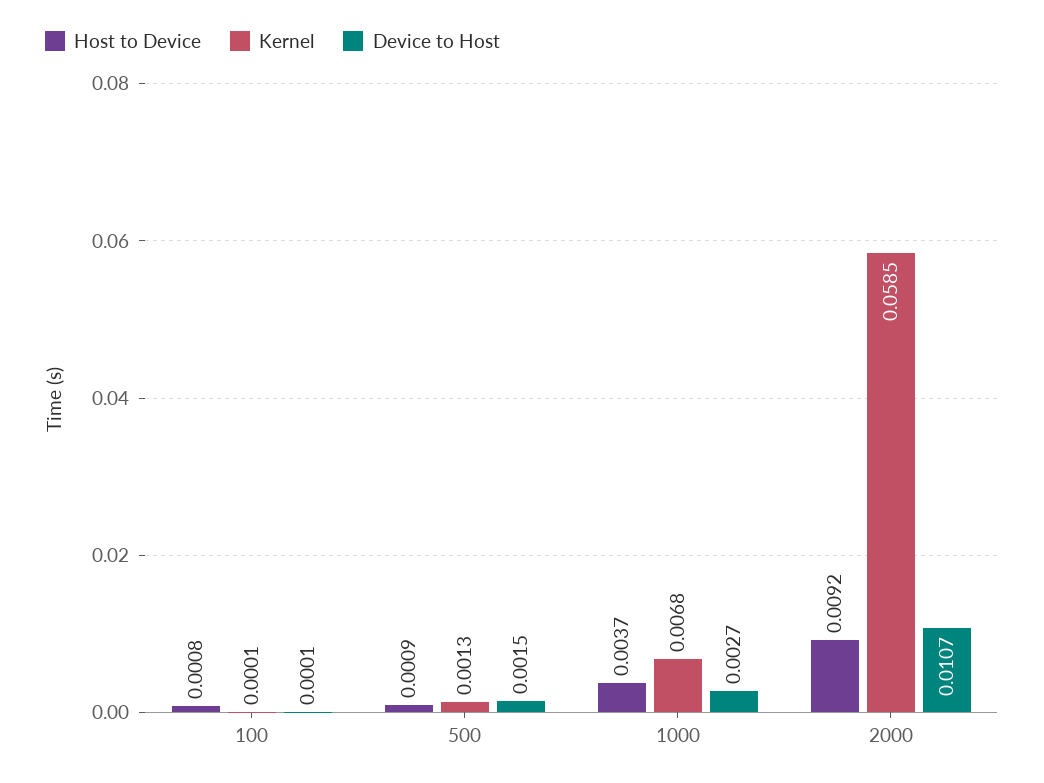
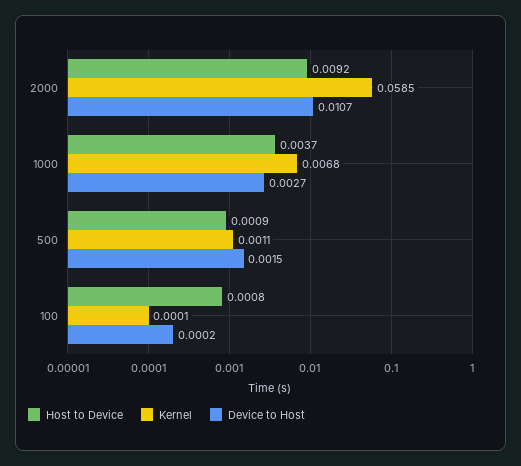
  {
    "Host to Device": {
      "100": 0.0008,
      "500": 0.0009,
      "1000": 0.0037,
      "2000": 0.0092
    },
    "Kernel": {
      "100": 0.0001,
-     "500": 0.0013,
+     "500": 0.0011,
      "1000": 0.0068,
      "2000": 0.0585
    },
    "Device to Host": {
-     "100": 0.0001,
+     "100": 0.0002,
      "500": 0.0015,
      "1000": 0.0027,
      "2000": 0.0107
    }
  }

